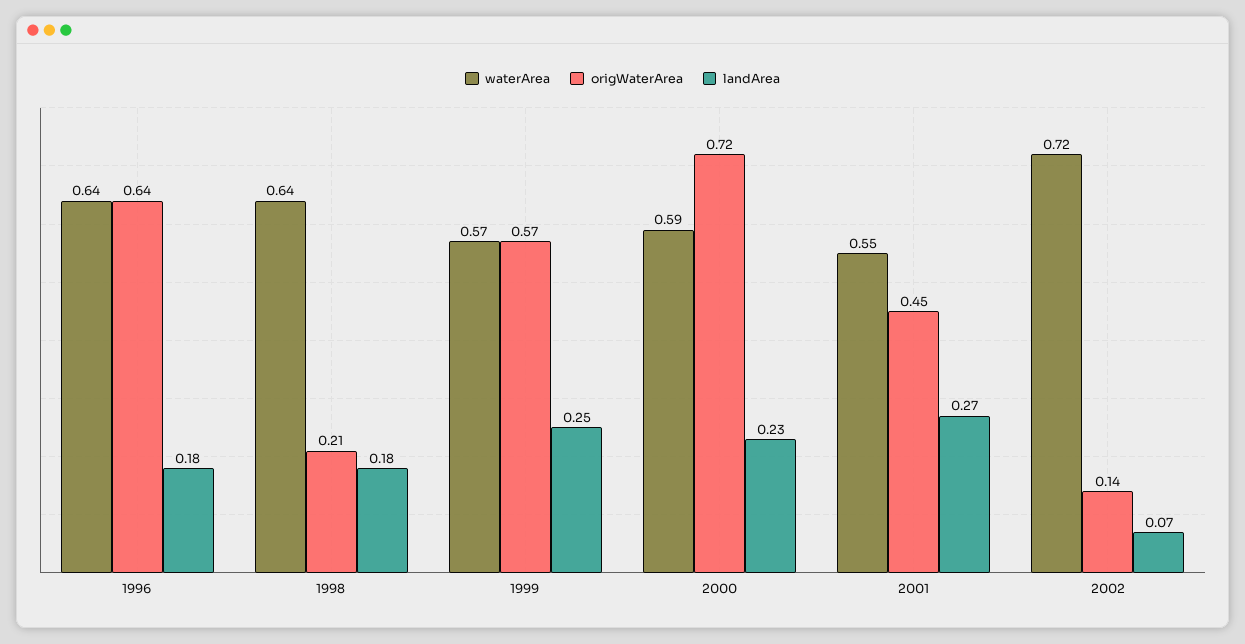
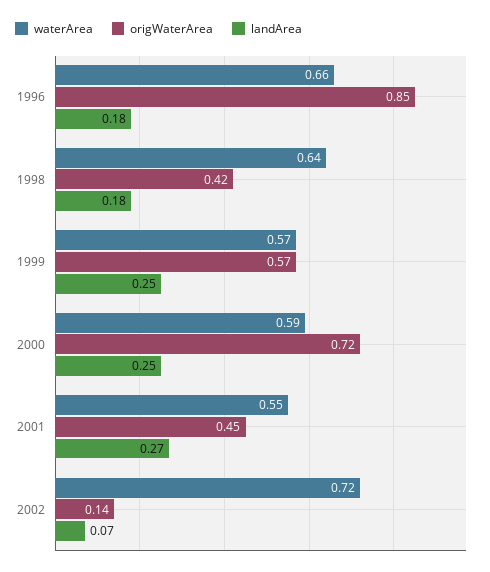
  {
    "waterArea": {
-     "1996": 0.64,
+     "1996": 0.66,
      "1998": 0.64,
      "1999": 0.57,
      "2000": 0.59,
      "2001": 0.55,
      "2002": 0.72
    },
    "origWaterArea": {
-     "1996": 0.64,
+     "1996": 0.85,
-     "1998": 0.21,
+     "1998": 0.42,
      "1999": 0.57,
      "2000": 0.72,
      "2001": 0.45,
      "2002": 0.14
    },
    "landArea": {
      "1996": 0.18,
      "1998": 0.18,
      "1999": 0.25,
-     "2000": 0.23,
+     "2000": 0.25,
      "2001": 0.27,
      "2002": 0.07
    }
  }

